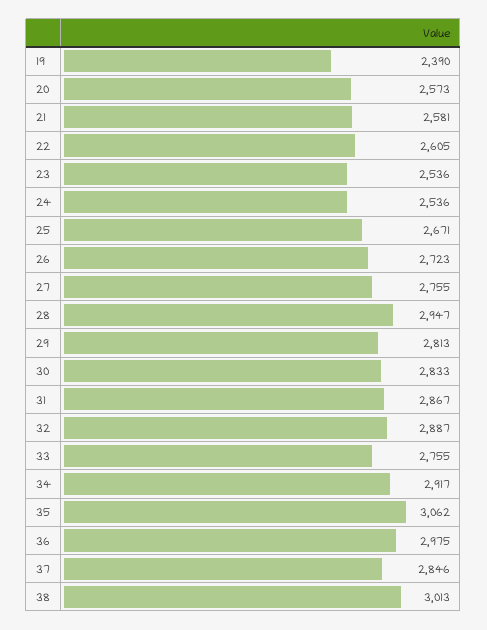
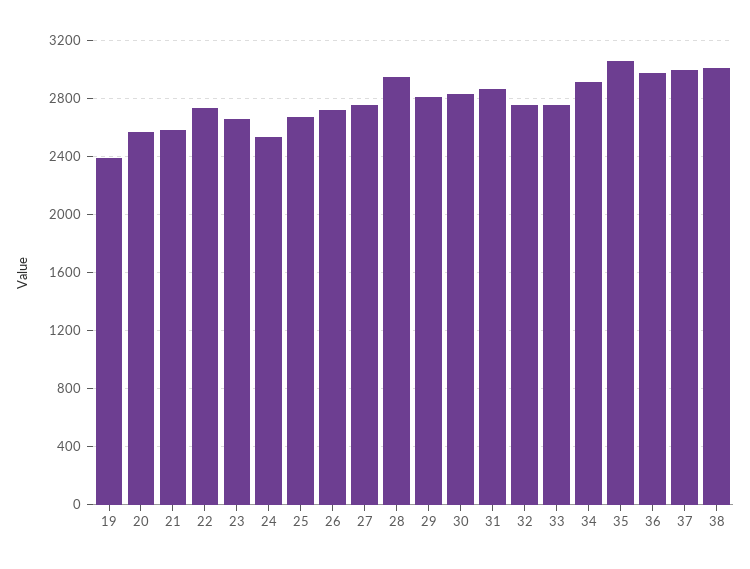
  {
    "19": 2390,
    "20": 2573,
    "21": 2581,
-   "22": 2605,
+   "22": 2750,
-   "23": 2536,
+   "23": 2650,
    "24": 2536,
    "25": 2671,
    "26": 2723,
    "27": 2755,
    "28": 2947,
    "29": 2813,
    "30": 2833,
    "31": 2867,
-   "32": 2887,
+   "32": 2750,
    "33": 2755,
    "34": 2917,
    "35": 3062,
    "36": 2975,
-   "37": 2846,
+   "37": 3000,
    "38": 3013
  }

